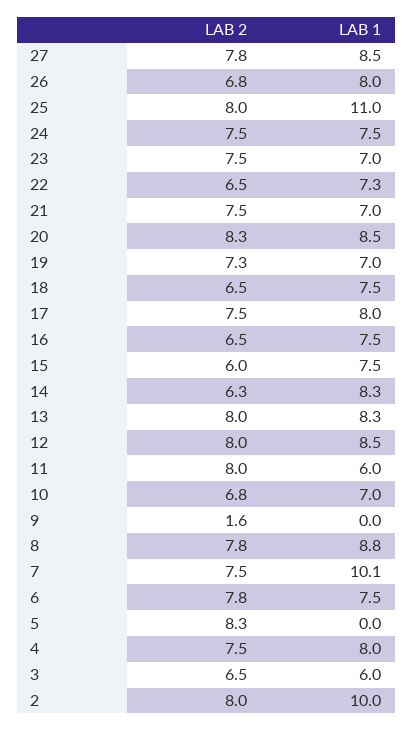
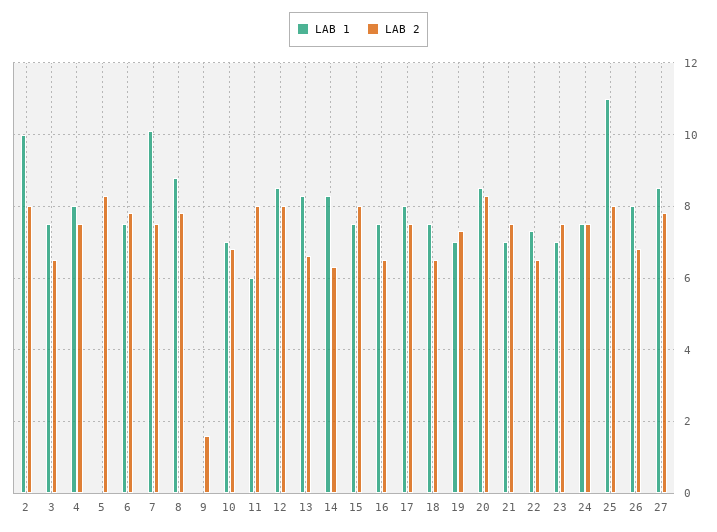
  {
    "LAB 2": {
      "27": 7.8,
      "26": 6.8,
      "25": 8,
      "24": 7.5,
      "23": 7.5,
      "22": 6.5,
      "21": 7.5,
      "20": 8.3,
      "19": 7.3,
      "18": 6.5,
      "17": 7.5,
      "16": 6.5,
-     "15": 6,
+     "15": 8,
      "14": 6.3,
-     "13": 8,
+     "13": 6.5,
      "12": 8,
      "11": 8,
      "10": 6.8,
      "9": 1.6,
      "8": 7.8,
      "7": 7.5,
      "6": 7.8,
      "5": 8.3,
      "4": 7.5,
      "3": 6.5,
      "2": 8
    },
    "LAB 1": {
      "27": 8.5,
      "26": 8,
      "25": 11,
      "24": 7.5,
      "23": 7,
      "22": 7.3,
      "21": 7,
      "20": 8.5,
      "19": 7,
      "18": 7.5,
      "17": 8,
      "16": 7.5,
      "15": 7.5,
      "14": 8.3,
      "13": 8.3,
      "12": 8.5,
      "11": 6,
      "10": 7,
      "9": 0,
      "8": 8.8,
      "7": 10.1,
      "6": 7.5,
      "5": 0,
      "4": 8,
-     "3": 6,
+     "3": 7.5,
      "2": 10
    }
  }

